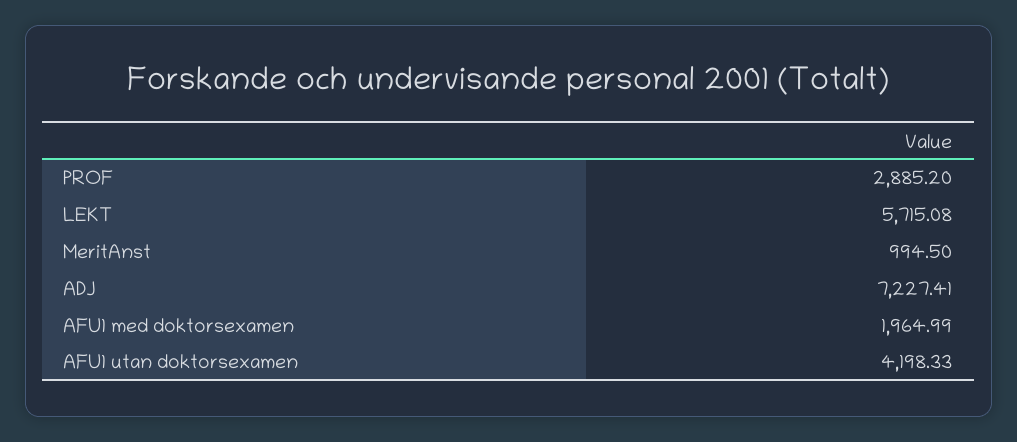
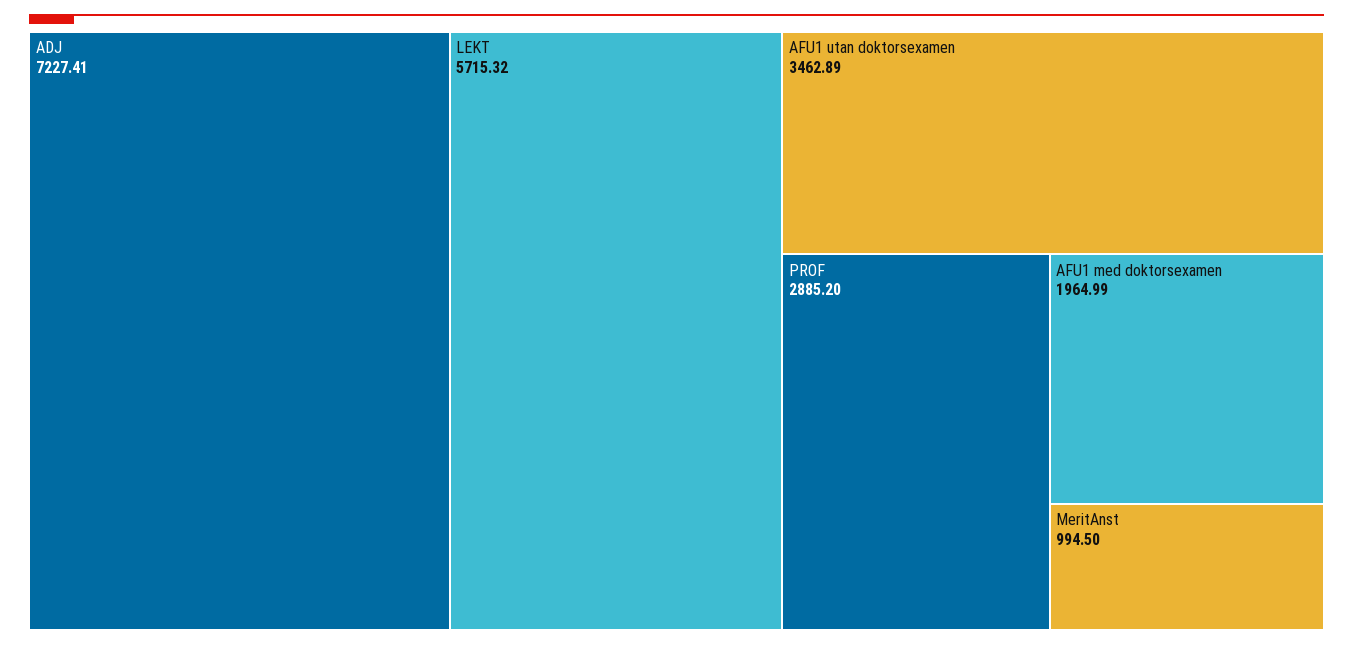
  {
    "PROF": 2885.2,
-   "LEKT": 5715.08,
+   "LEKT": 5715.32,
    "MeritAnst": 994.5,
    "ADJ": 7227.41,
    "AFU1 med doktorsexamen": 1964.99,
-   "AFU1 utan doktorsexamen": 4198.33
+   "AFU1 utan doktorsexamen": 3462.89
  }

